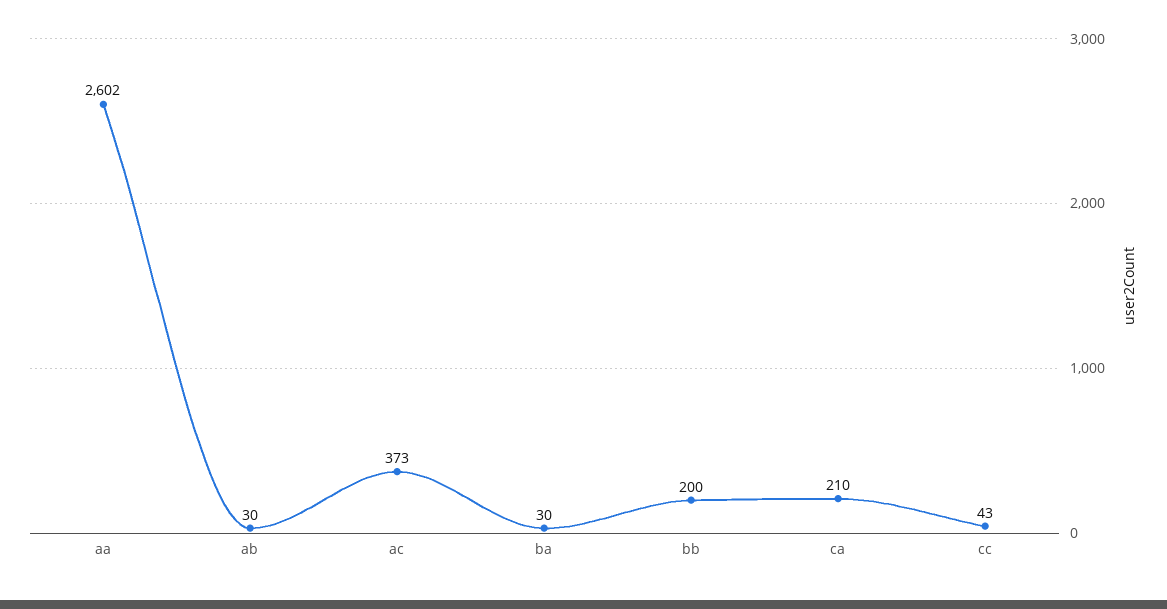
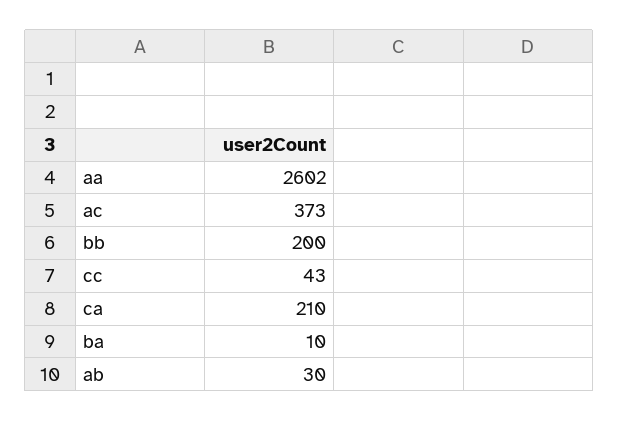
  {
    "aa": 2602,
    "ab": 30,
    "ac": 373,
-   "ba": 30,
+   "ba": 10,
    "bb": 200,
    "ca": 210,
    "cc": 43
  }

